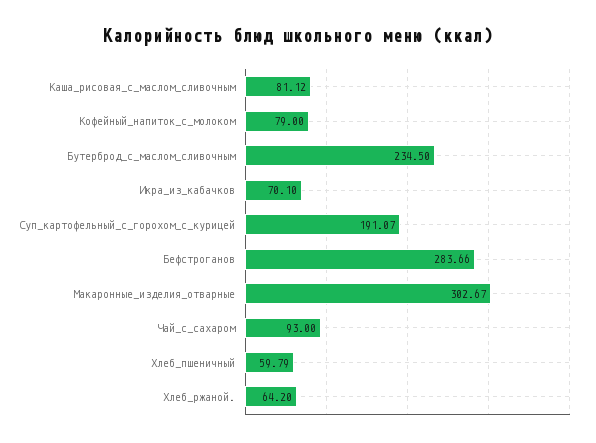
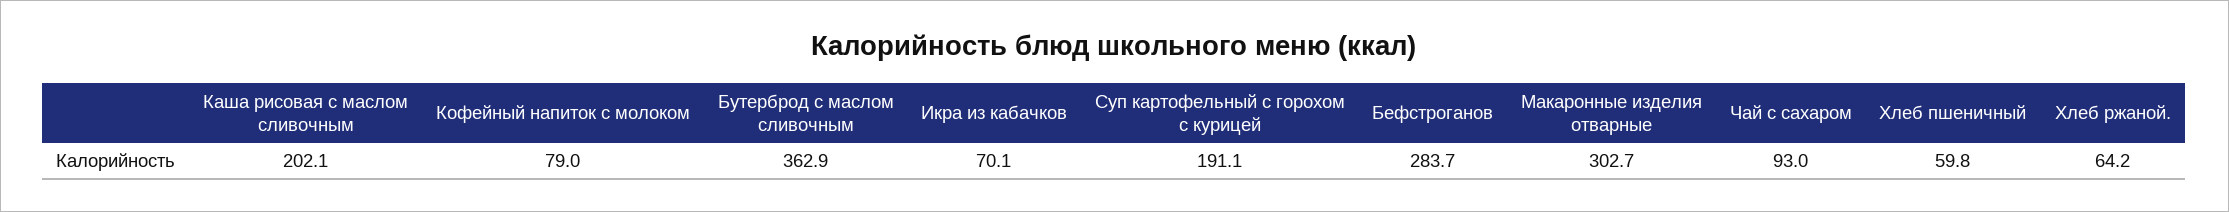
  {
-   "Каша_рисовая_с_маслом_сливочным": 81.12,
+   "Каша_рисовая_с_маслом_сливочным": 202.1,
    "Кофейный_напиток_с_молоком": 79,
-   "Бутерброд_с_маслом_сливочным": 234.5,
+   "Бутерброд_с_маслом_сливочным": 362.9,
    "Икра_из_кабачков": 70.1,
    "Суп_картофельный_с_горохом_с_курицей": 191.07,
    "Бефстроганов": 283.66,
    "Макаронные_изделия_отварные": 302.67,
    "Чай_с_сахаром": 93,
    "Хлеб_пшеничный": 59.79,
    "Хлеб_ржаной.": 64.2
  }

